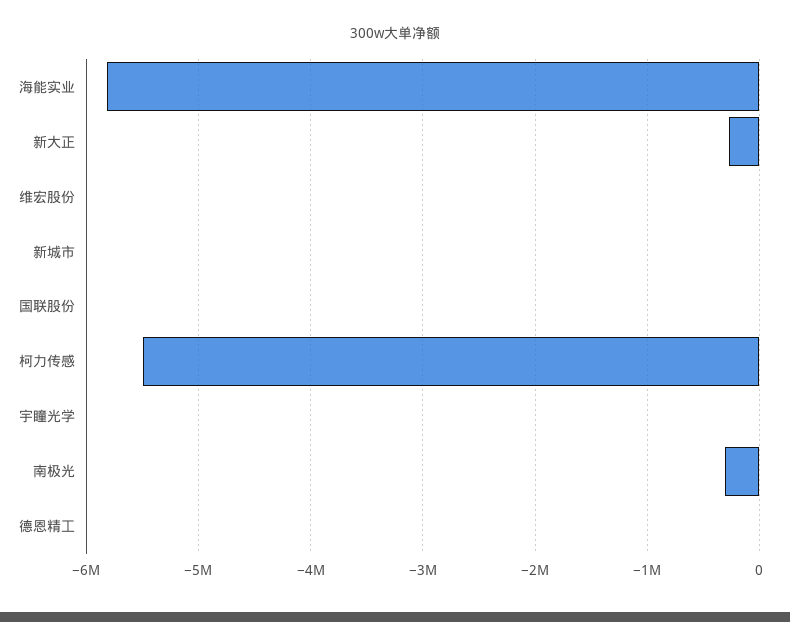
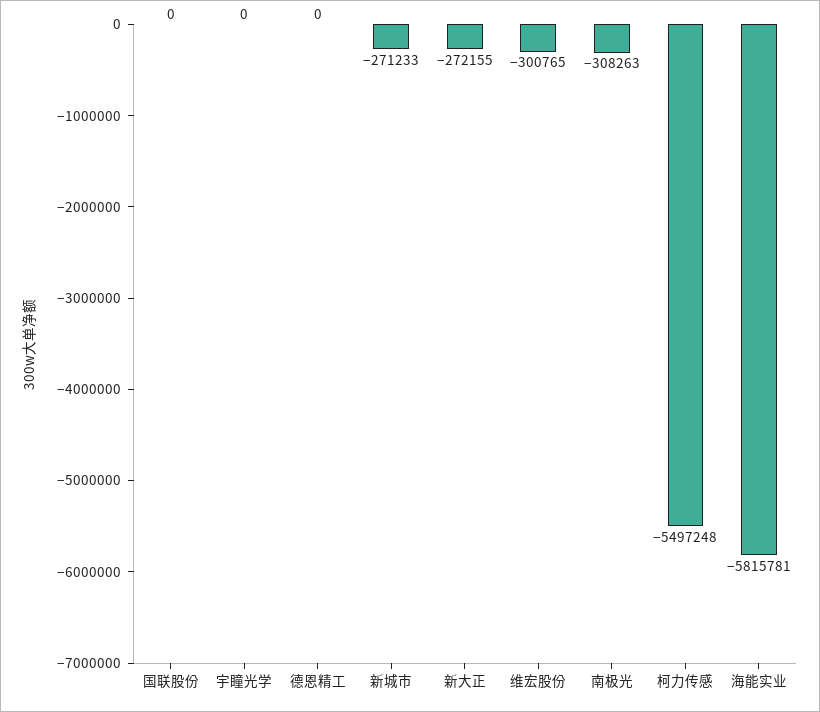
  {
    "海能实业": -5815781,
    "新大正": -272155,
-   "维宏股份": 0,
+   "维宏股份": -300765,
-   "新城市": 0,
+   "新城市": -271233,
    "国联股份": 0,
    "柯力传感": -5497248,
    "宇瞳光学": 0,
    "南极光": -308263,
    "德恩精工": 0
  }

